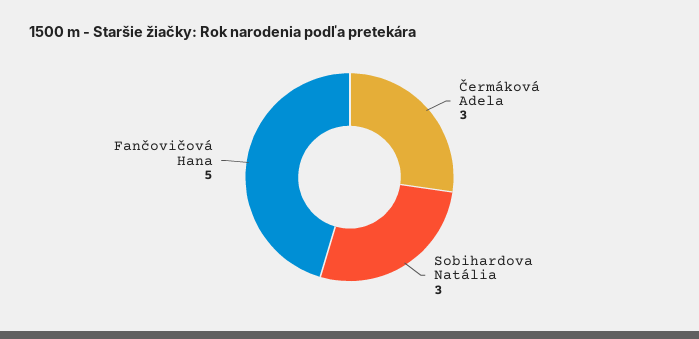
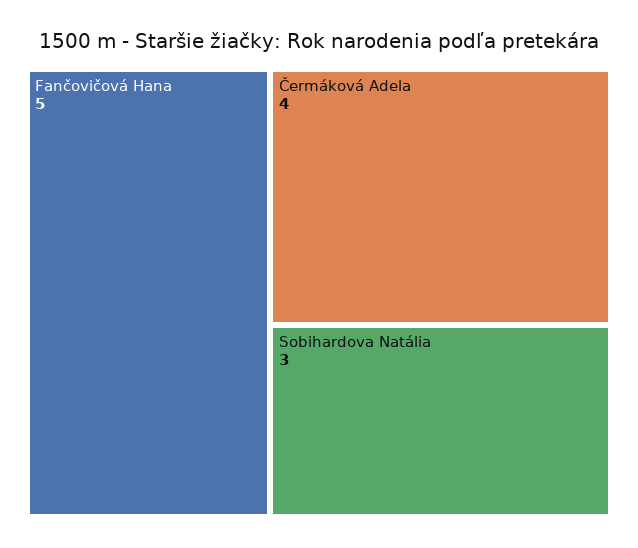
  {
-   "Čermáková Adela": 3,
+   "Čermáková Adela": 4,
    "Sobihardova Natália": 3,
    "Fančovičová Hana": 5
  }

